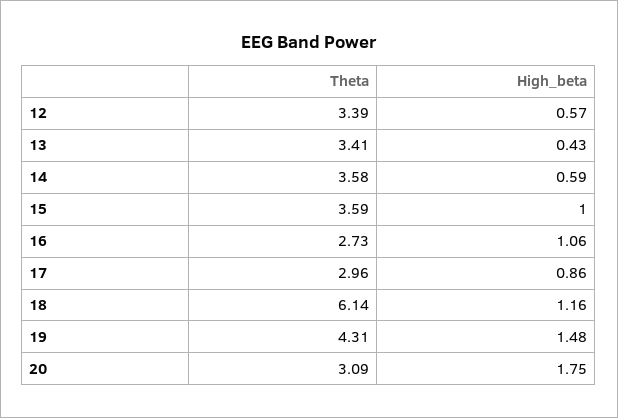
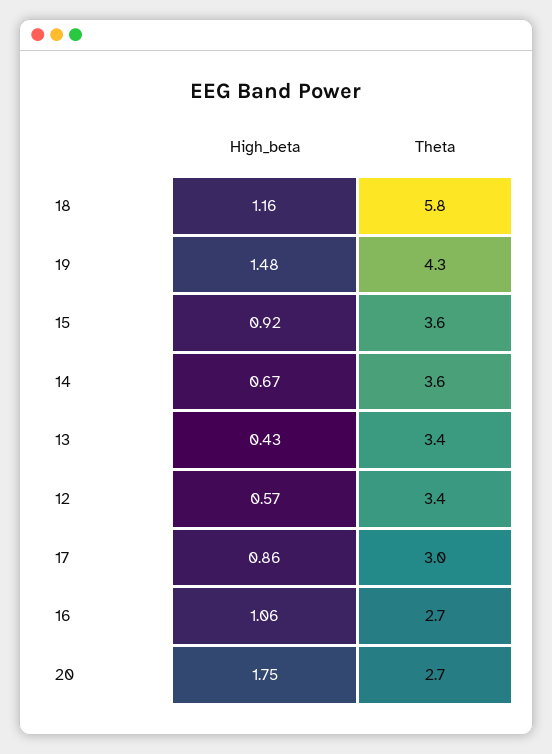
  {
    "Theta": {
      "12": 3.39,
      "13": 3.41,
      "14": 3.58,
      "15": 3.59,
      "16": 2.73,
      "17": 2.96,
-     "18": 6.14,
+     "18": 5.8,
      "19": 4.31,
-     "20": 3.09
+     "20": 2.7
    },
    "High_beta": {
      "12": 0.57,
      "13": 0.43,
-     "14": 0.59,
+     "14": 0.67,
-     "15": 1,
+     "15": 0.92,
      "16": 1.06,
      "17": 0.86,
      "18": 1.16,
      "19": 1.48,
      "20": 1.75
    }
  }

